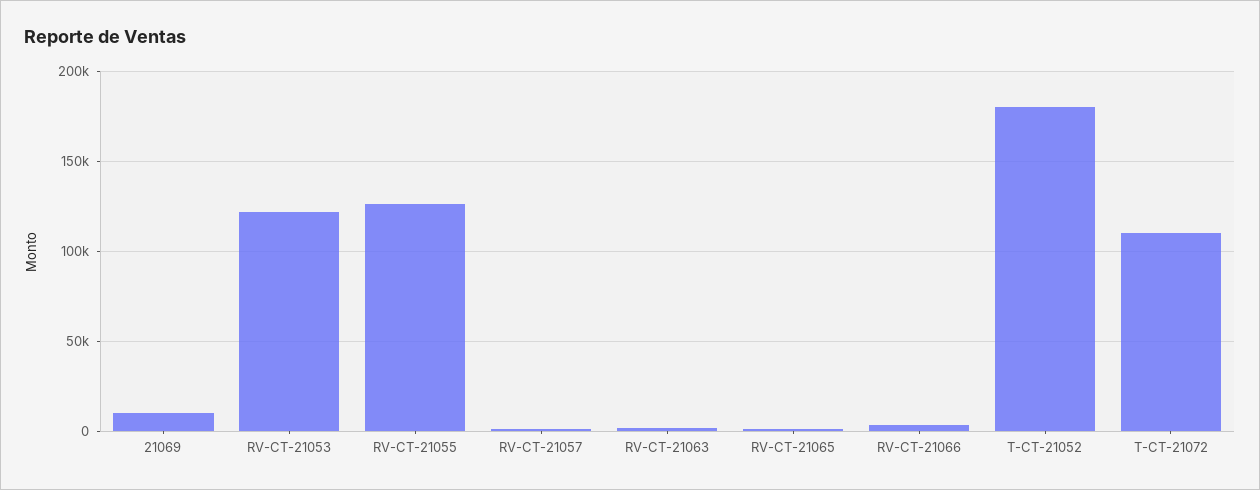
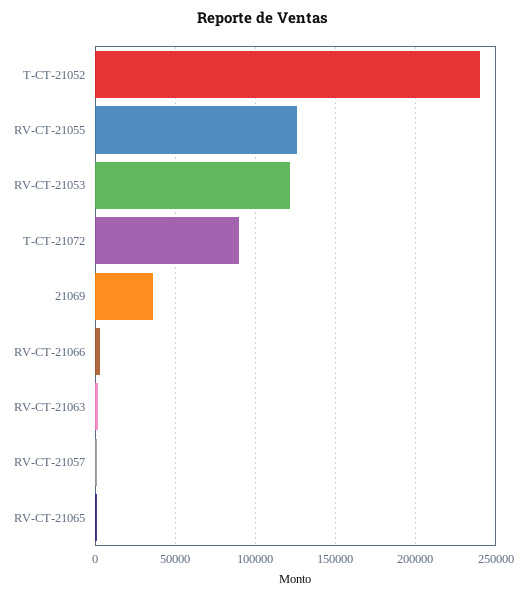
  {
-   "21069": 10000,
+   "21069": 35000,
    "RV-CT-21053": 120000,
    "RV-CT-21055": 125000,
    "RV-CT-21057": 0,
    "RV-CT-21063": 0,
    "RV-CT-21065": 0,
    "RV-CT-21066": 5000,
-   "T-CT-21052": 180000,
+   "T-CT-21052": 240000,
-   "T-CT-21072": 110000
+   "T-CT-21072": 90000
  }

